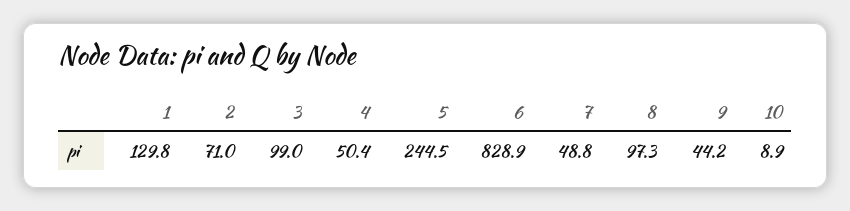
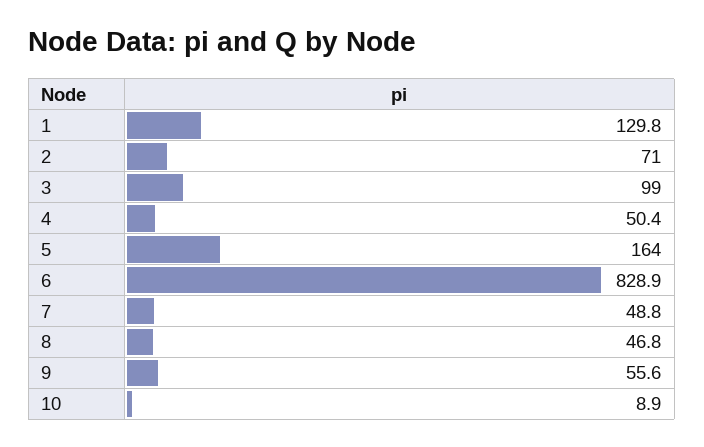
  {
    "1": 129.8,
    "2": 71,
    "3": 99,
    "4": 50.4,
-   "5": 244.5,
+   "5": 164,
    "6": 828.9,
    "7": 48.8,
-   "8": 97.3,
+   "8": 46.8,
-   "9": 44.2,
+   "9": 55.6,
    "10": 8.9
  }

